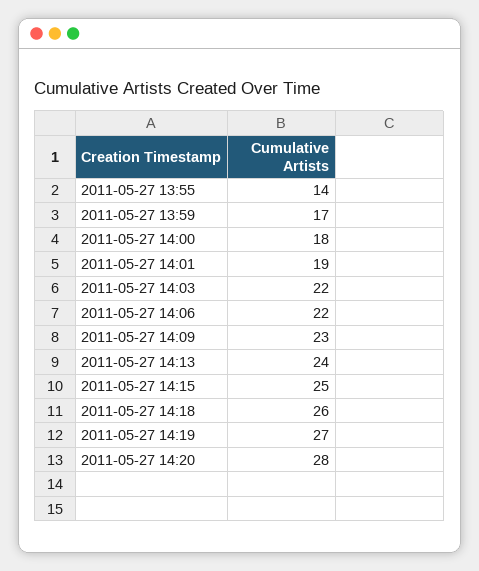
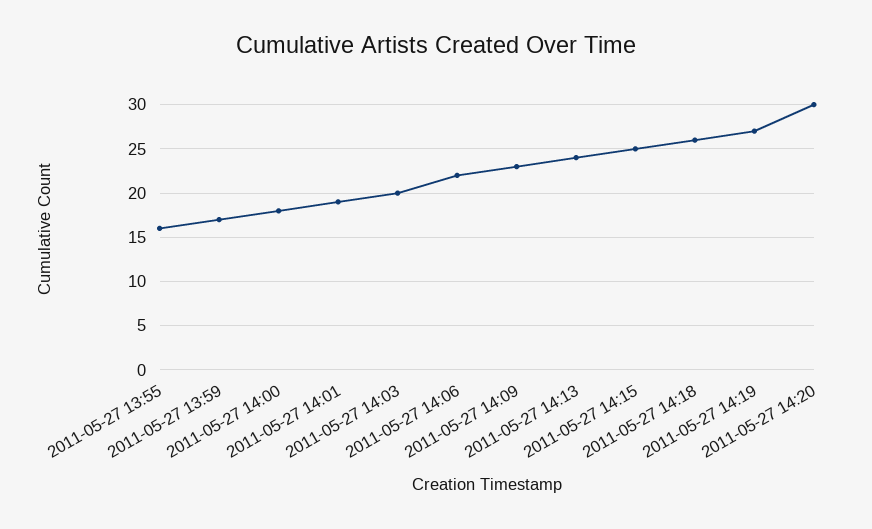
  {
-   "2011-05-27 13:55": 14,
+   "2011-05-27 13:55": 16,
    "2011-05-27 13:59": 17,
    "2011-05-27 14:00": 18,
    "2011-05-27 14:01": 19,
-   "2011-05-27 14:03": 22,
+   "2011-05-27 14:03": 20,
    "2011-05-27 14:06": 22,
    "2011-05-27 14:09": 23,
    "2011-05-27 14:13": 24,
    "2011-05-27 14:15": 25,
    "2011-05-27 14:18": 26,
    "2011-05-27 14:19": 27,
-   "2011-05-27 14:20": 28
+   "2011-05-27 14:20": 30
  }

